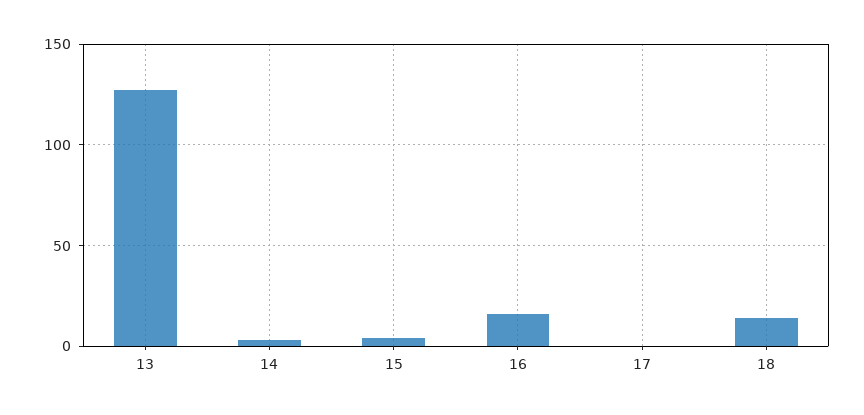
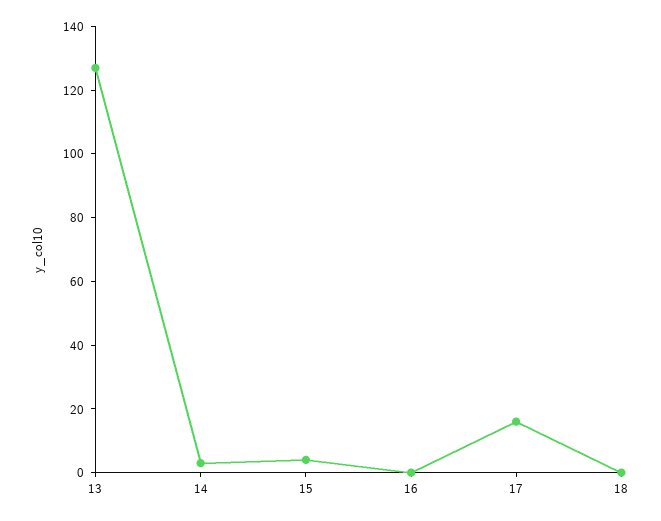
  {
    "13": 125,
    "14": 5,
    "15": 5,
-   "16": 15,
+   "16": 0,
-   "17": 0,
+   "17": 15,
-   "18": 15
+   "18": 0
  }

